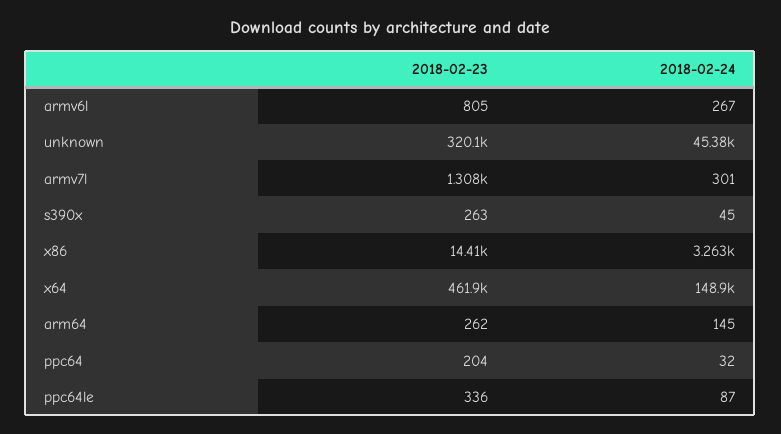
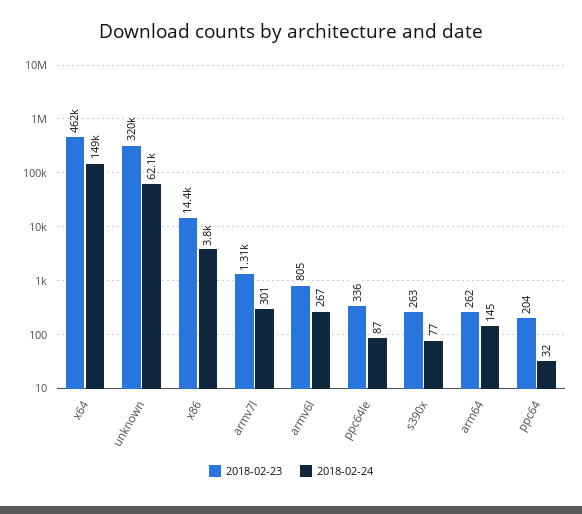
  {
    "2018-02-23": {
      "armv6l": 805,
      "unknown": 320100,
      "armv7l": 1308,
      "s390x": 263,
      "x86": 14410,
      "x64": 461900,
      "arm64": 262,
      "ppc64": 204,
      "ppc64le": 336
    },
    "2018-02-24": {
      "armv6l": 267,
-     "unknown": 45380,
+     "unknown": 62100,
      "armv7l": 301,
-     "s390x": 45,
+     "s390x": 77,
-     "x86": 3263,
+     "x86": 3800,
      "x64": 148900,
      "arm64": 145,
      "ppc64": 32,
      "ppc64le": 87
    }
  }

